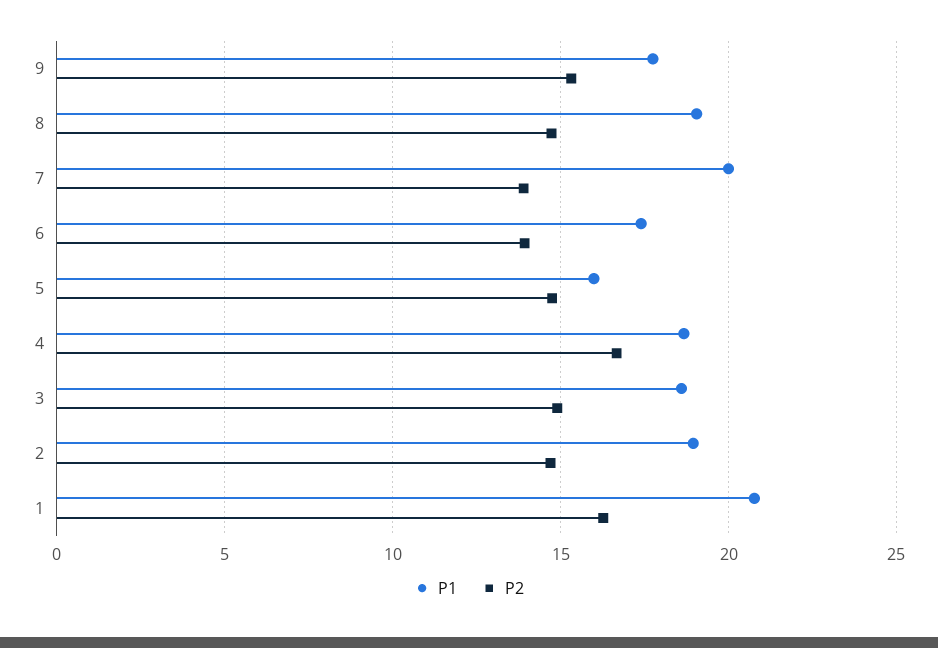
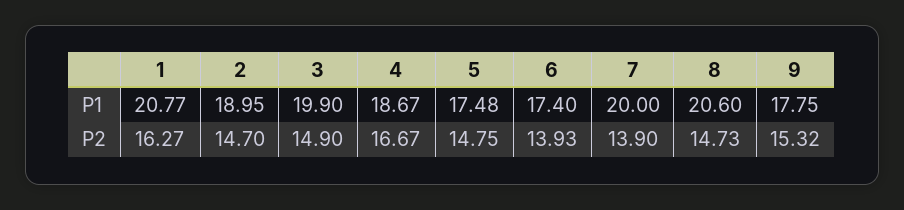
  {
    "P1": {
      "9": 17.75,
-     "8": 19,
+     "8": 20.6,
      "7": 20,
      "6": 17.4,
-     "5": 16,
+     "5": 17.48,
      "4": 18.67,
-     "3": 18.5,
+     "3": 19.9,
      "2": 18.95,
      "1": 20.77
    },
    "P2": {
      "9": 15.32,
      "8": 14.73,
      "7": 13.9,
      "6": 13.93,
      "5": 14.75,
      "4": 16.67,
      "3": 14.9,
      "2": 14.7,
      "1": 16.27
    }
  }

